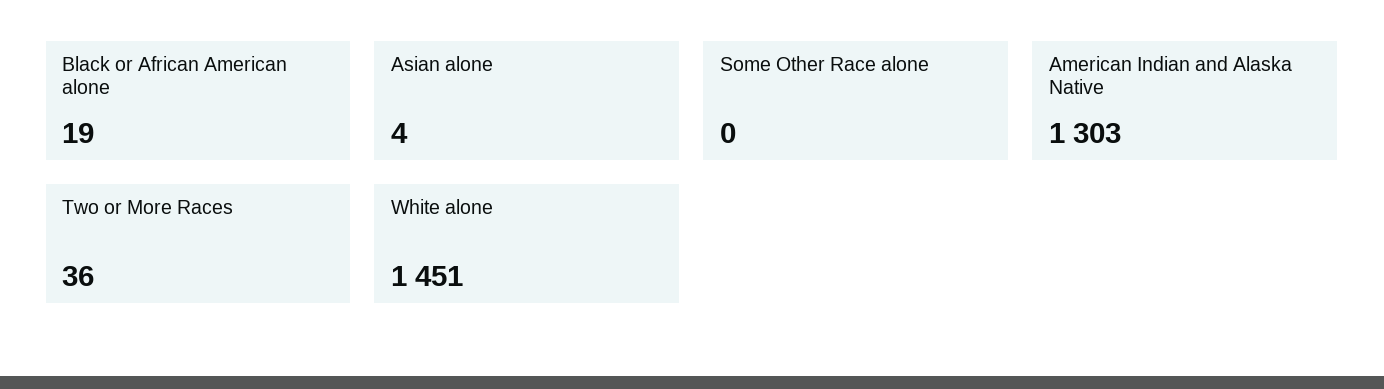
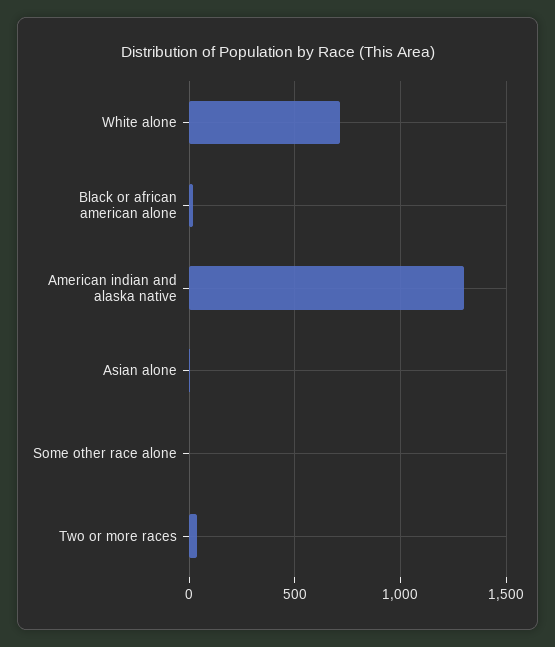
  {
    "Black or African American alone": 19,
    "Asian alone": 4,
    "Some Other Race alone": 0,
    "American Indian and Alaska Native": 1303,
    "Two or More Races": 36,
-   "White alone": 1451
+   "White alone": 700
  }

